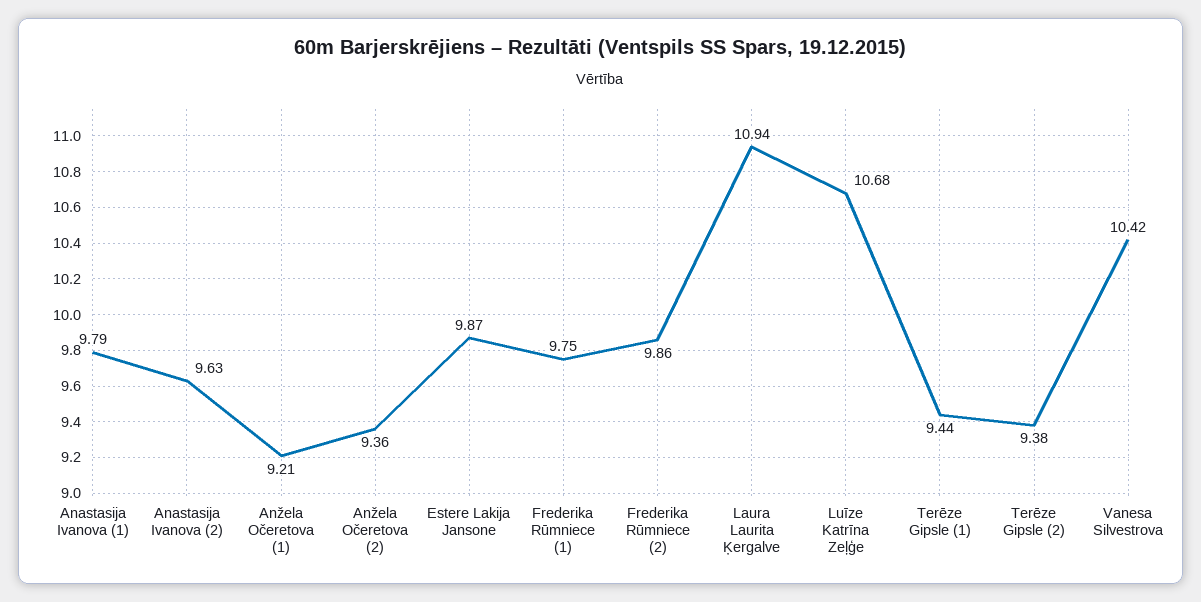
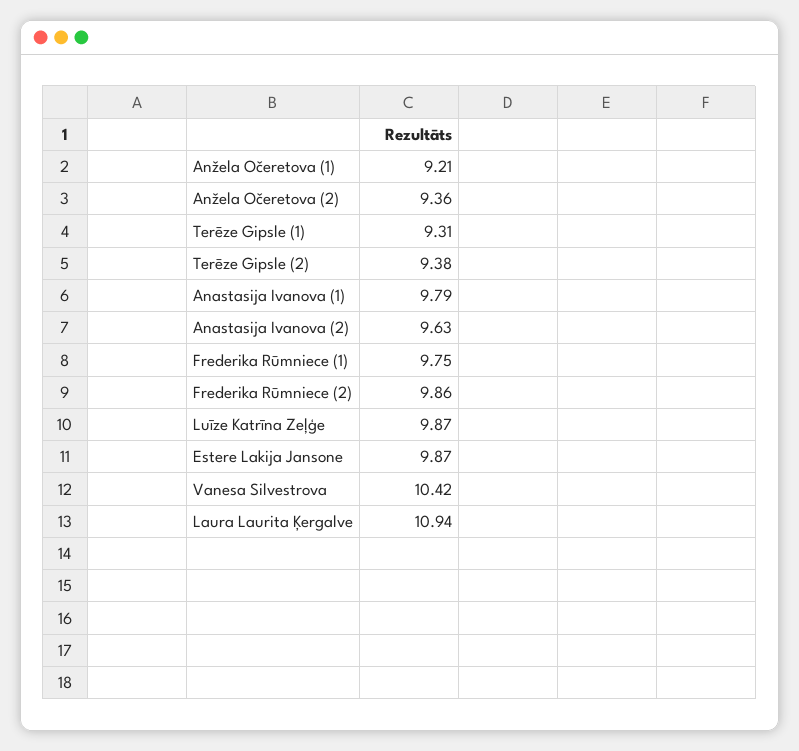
  {
    "Anastasija Ivanova (1)": 9.79,
    "Anastasija Ivanova (2)": 9.63,
    "Anžela Očeretova (1)": 9.21,
    "Anžela Očeretova (2)": 9.36,
    "Estere Lakija Jansone": 9.87,
    "Frederika Rūmniece (1)": 9.75,
    "Frederika Rūmniece (2)": 9.86,
    "Laura Laurita Ķergalve": 10.94,
-   "Luīze Katrīna Zeļģe": 10.68,
+   "Luīze Katrīna Zeļģe": 9.87,
-   "Terēze Gipsle (1)": 9.44,
+   "Terēze Gipsle (1)": 9.31,
    "Terēze Gipsle (2)": 9.38,
    "Vanesa Silvestrova": 10.42
  }

